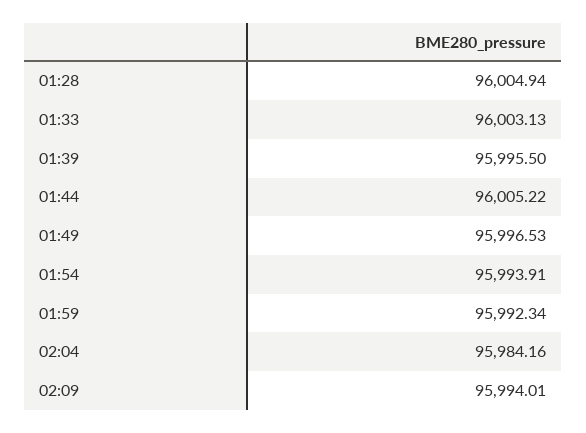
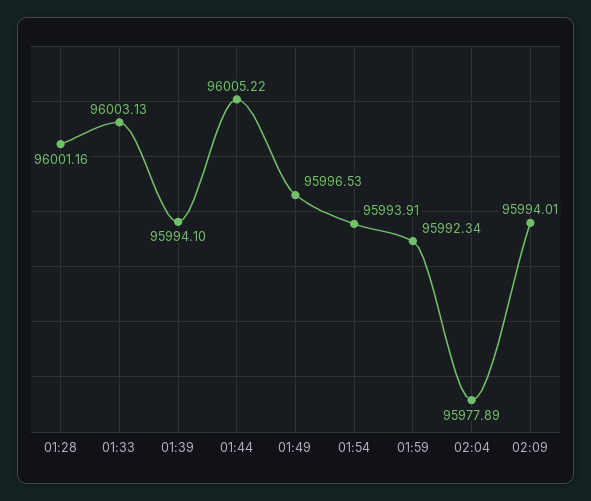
  {
-   "01:28": 96004.94,
+   "01:28": 96001.16,
    "01:33": 96003.13,
-   "01:39": 95995.5,
+   "01:39": 95994.1,
    "01:44": 96005.22,
    "01:49": 95996.53,
    "01:54": 95993.91,
    "01:59": 95992.34,
-   "02:04": 95984.16,
+   "02:04": 95977.89,
    "02:09": 95994.01
  }

